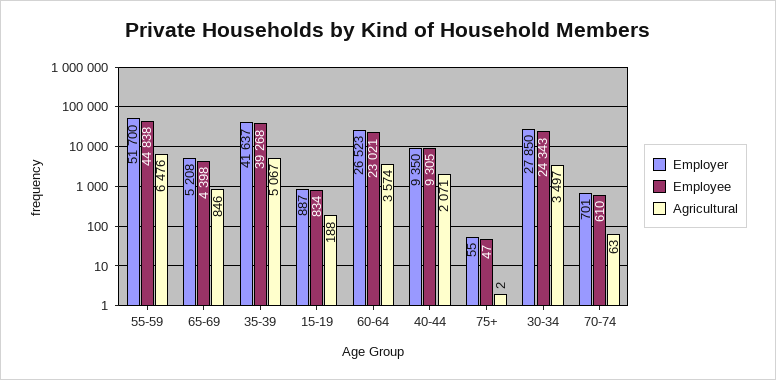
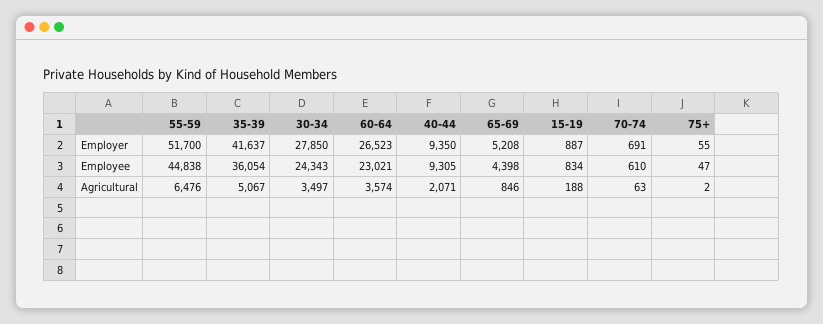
  {
    "Employer": {
      "55-59": 51700,
      "65-69": 5208,
      "35-39": 41637,
      "15-19": 887,
      "60-64": 26523,
      "40-44": 9350,
      "75+": 55,
      "30-34": 27850,
-     "70-74": 701
+     "70-74": 691
    },
    "Employee": {
      "55-59": 44838,
      "65-69": 4398,
-     "35-39": 39268,
+     "35-39": 36054,
      "15-19": 834,
      "60-64": 23021,
      "40-44": 9305,
      "75+": 47,
      "30-34": 24343,
      "70-74": 610
    },
    "Agricultural": {
      "55-59": 6476,
      "65-69": 846,
      "35-39": 5067,
      "15-19": 188,
      "60-64": 3574,
      "40-44": 2071,
      "75+": 2,
      "30-34": 3497,
      "70-74": 63
    }
  }

